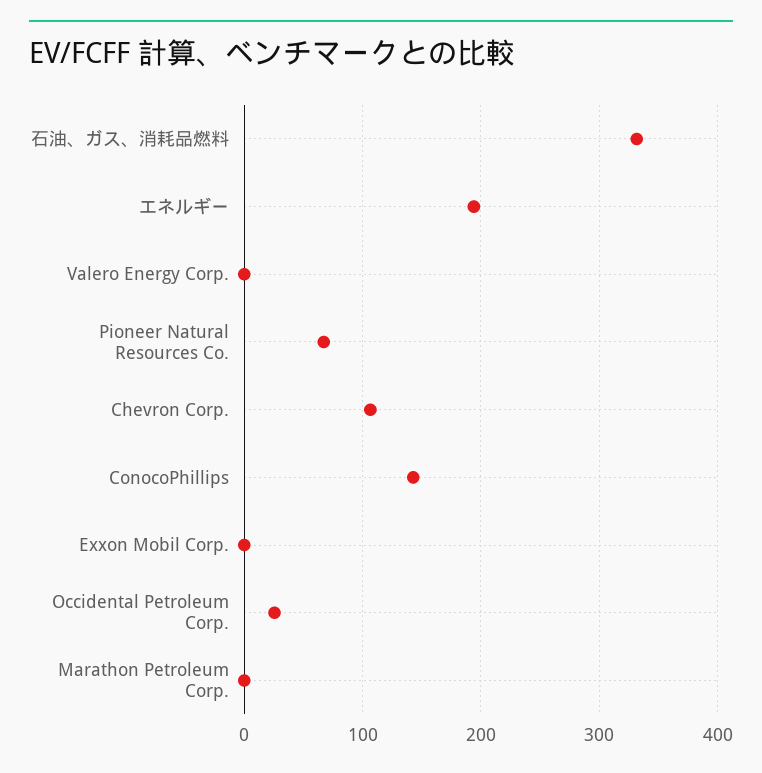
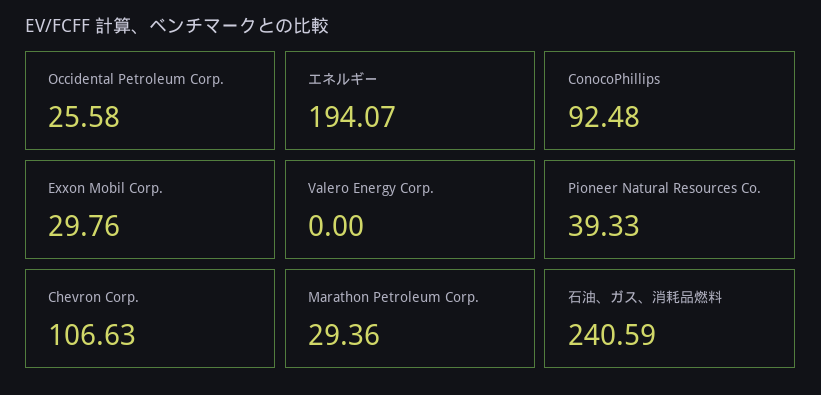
  {
-   "石油、ガス、消耗品燃料": 330,
+   "石油、ガス、消耗品燃料": 240.59,
    "エネルギー": 194.07,
    "Valero Energy Corp.": 0,
-   "Pioneer Natural Resources Co.": 70,
+   "Pioneer Natural Resources Co.": 39.33,
    "Chevron Corp.": 106.63,
-   "ConocoPhillips": 140,
+   "ConocoPhillips": 92.48,
-   "Exxon Mobil Corp.": 0,
+   "Exxon Mobil Corp.": 29.76,
    "Occidental Petroleum Corp.": 25.58,
-   "Marathon Petroleum Corp.": 0
+   "Marathon Petroleum Corp.": 29.36
  }

